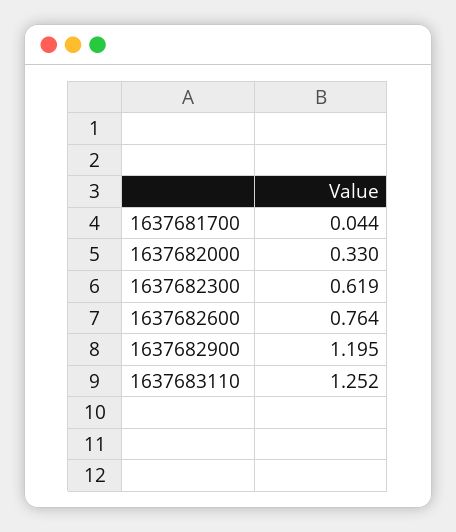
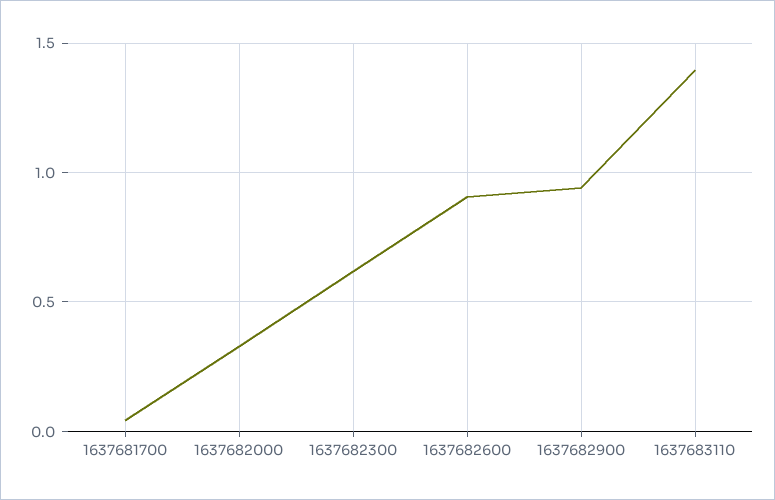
  {
    "1637681700": 0.044,
    "1637682000": 0.33,
    "1637682300": 0.619,
-   "1637682600": 0.764,
+   "1637682600": 0.9,
-   "1637682900": 1.195,
+   "1637682900": 0.95,
-   "1637683110": 1.252
+   "1637683110": 1.4
  }

